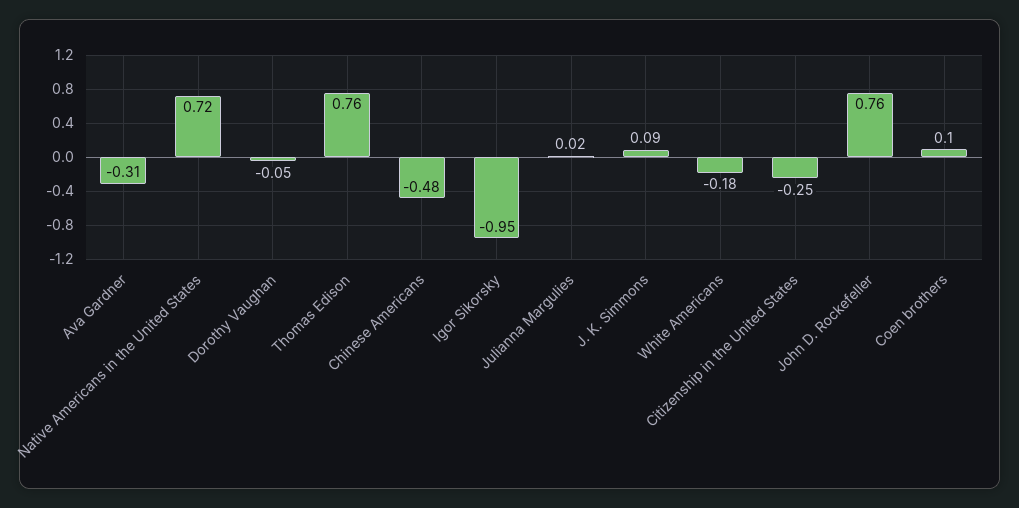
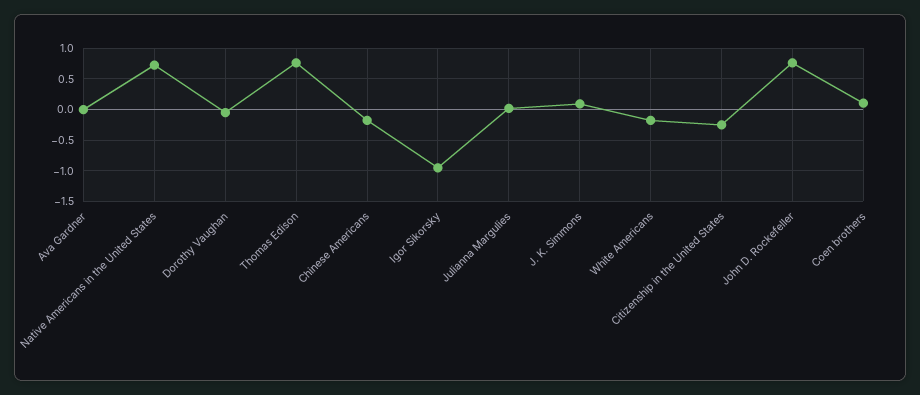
  {
-   "Ava Gardner": -0.31,
+   "Ava Gardner": 0,
    "Native Americans in the United States": 0.72,
    "Dorothy Vaughan": -0.05,
    "Thomas Edison": 0.76,
-   "Chinese Americans": -0.48,
+   "Chinese Americans": -0.2,
    "Igor Sikorsky": -0.95,
    "Julianna Margulies": 0.02,
    "J. K. Simmons": 0.09,
    "White Americans": -0.18,
    "Citizenship in the United States": -0.25,
    "John D. Rockefeller": 0.76,
    "Coen brothers": 0.1
  }

